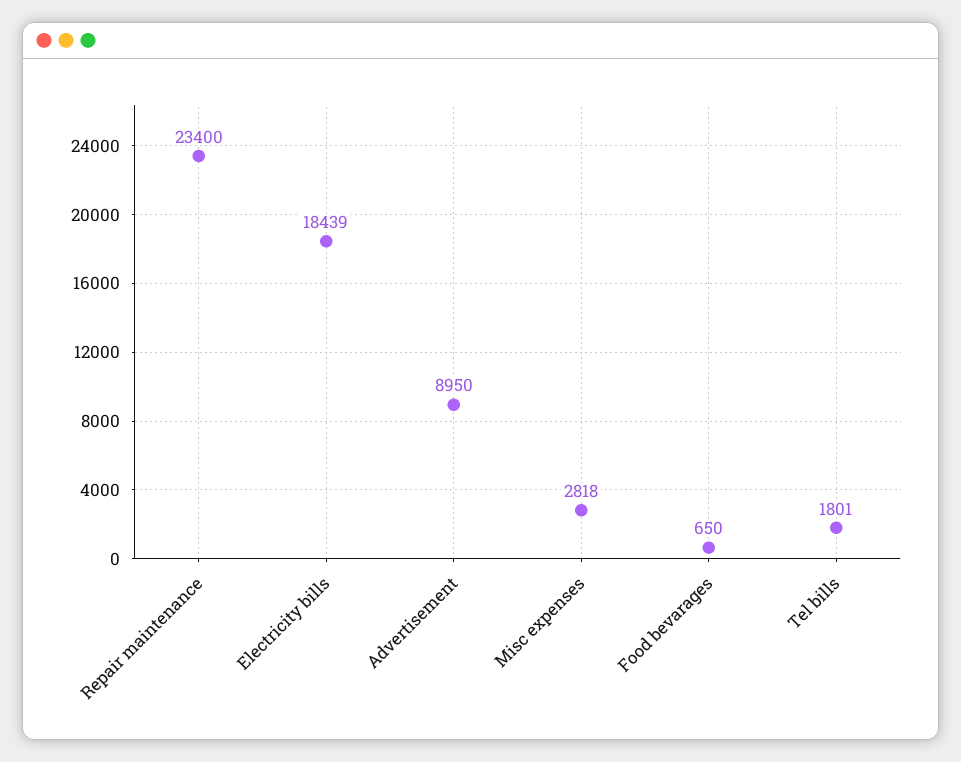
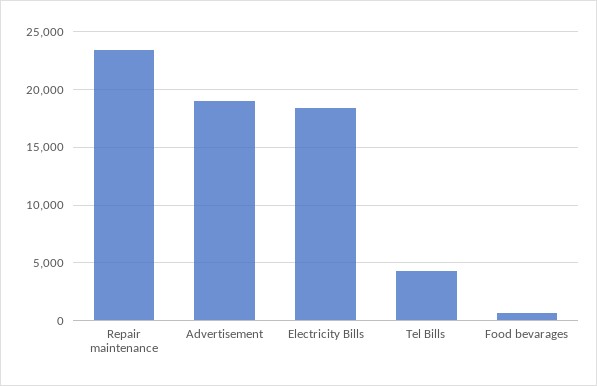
  {
    "Repair maintenance": 23400,
    "Electricity bills": 18439,
-   "Advertisement": 8950,
+   "Advertisement": 19000,
-   "Misc expenses": 2818,
    "Food bevarages": 650,
-   "Tel bills": 1801
+   "Tel bills": 4000
  }

